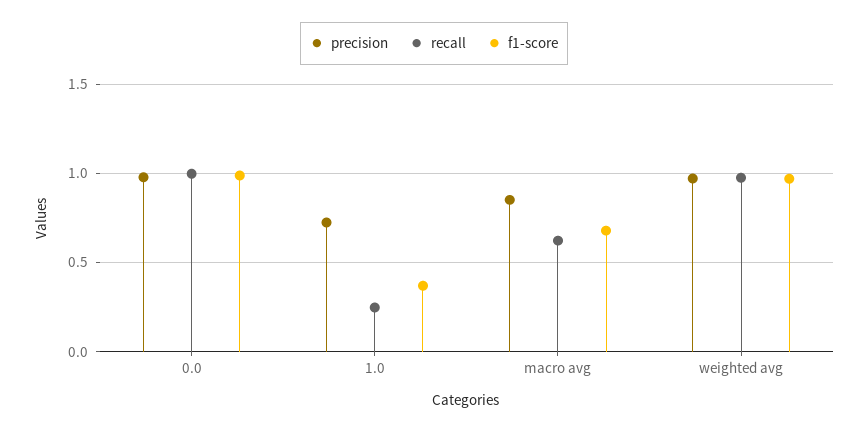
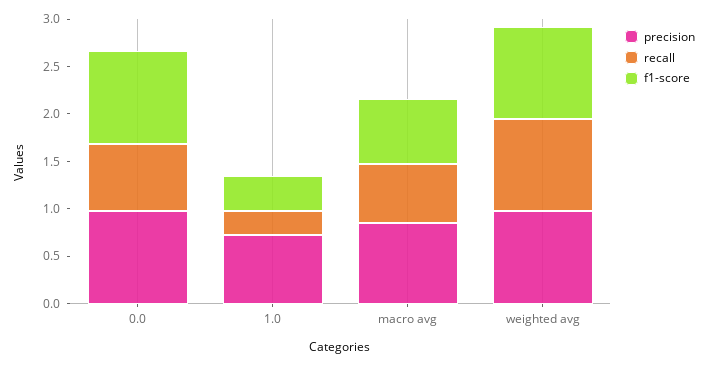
  {
    "precision": {
      "0.0": 1,
      "1.0": 0.7,
      "macro avg": 0.85,
      "weighted avg": 0.95
    },
    "recall": {
-     "0.0": 1,
+     "0.0": 0.7,
      "1.0": 0.25,
      "macro avg": 0.6,
      "weighted avg": 1
    },
    "f1-score": {
      "0.0": 1,
      "1.0": 0.35,
      "macro avg": 0.7,
      "weighted avg": 0.95
    }
  }

